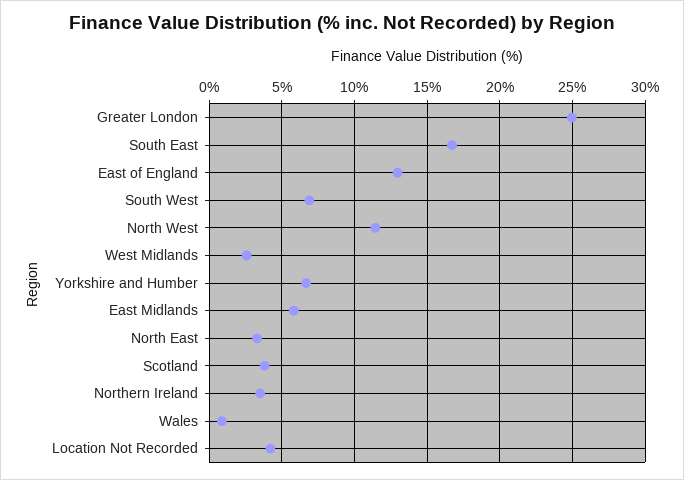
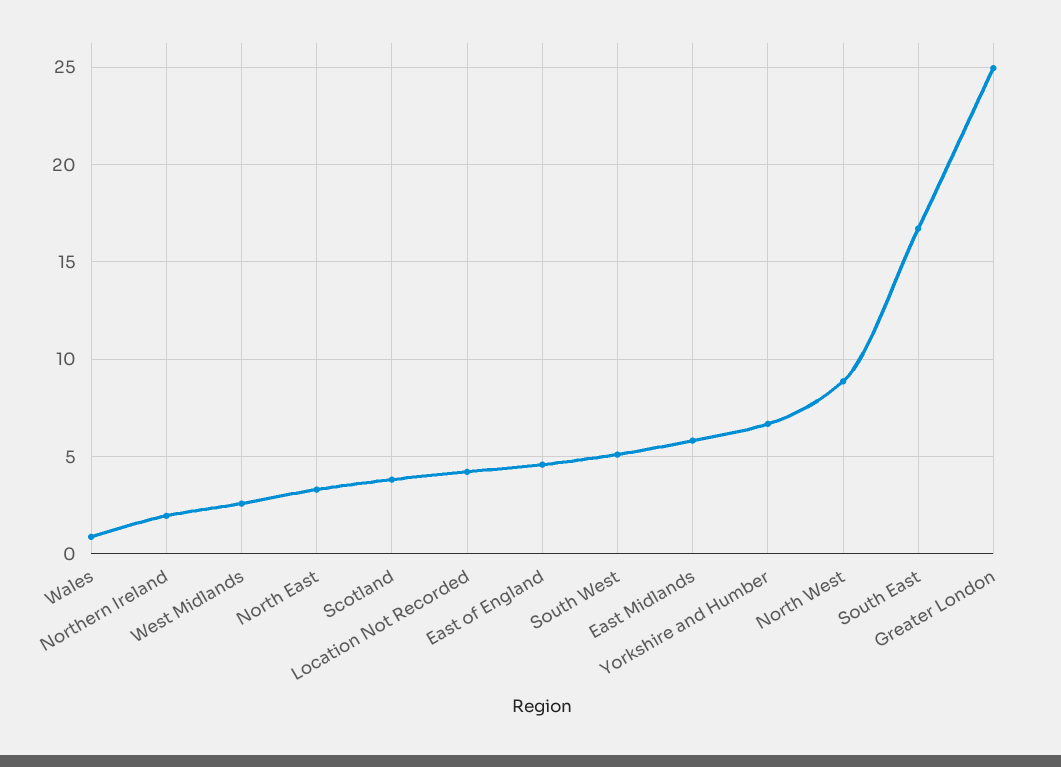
  {
    "Greater London": 25,
    "South East": 16.5,
-   "East of England": 13,
+   "East of England": 4.5,
-   "South West": 7,
+   "South West": 5,
-   "North West": 11.5,
+   "North West": 9,
    "West Midlands": 2.5,
    "Yorkshire and Humber": 6.5,
    "East Midlands": 6,
    "North East": 3.5,
    "Scotland": 4,
-   "Northern Ireland": 3.5,
+   "Northern Ireland": 2,
    "Wales": 1,
    "Location Not Recorded": 4
  }

